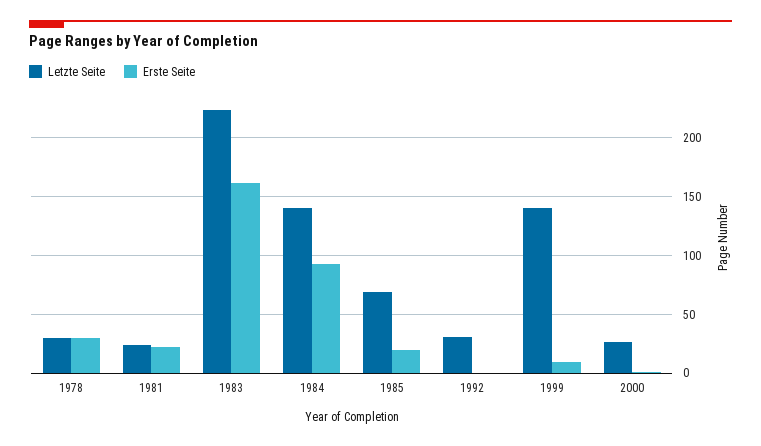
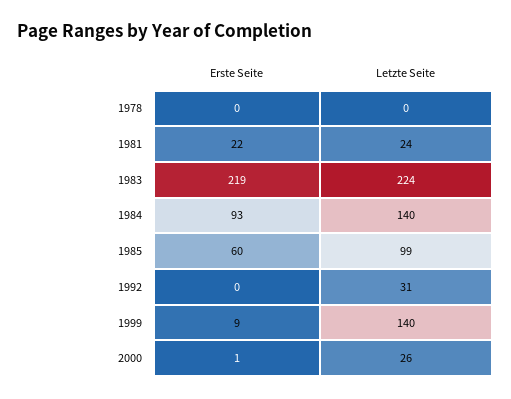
  {
    "Letzte Seite": {
-     "1978": 30,
+     "1978": 0,
      "1981": 24,
      "1983": 224,
      "1984": 140,
-     "1985": 70,
+     "1985": 99,
      "1992": 31,
      "1999": 140,
      "2000": 26
    },
    "Erste Seite": {
-     "1978": 30,
+     "1978": 0,
      "1981": 22,
-     "1983": 160,
+     "1983": 219,
      "1984": 93,
-     "1985": 20,
+     "1985": 60,
      "1992": 0,
      "1999": 9,
      "2000": 1
    }
  }

